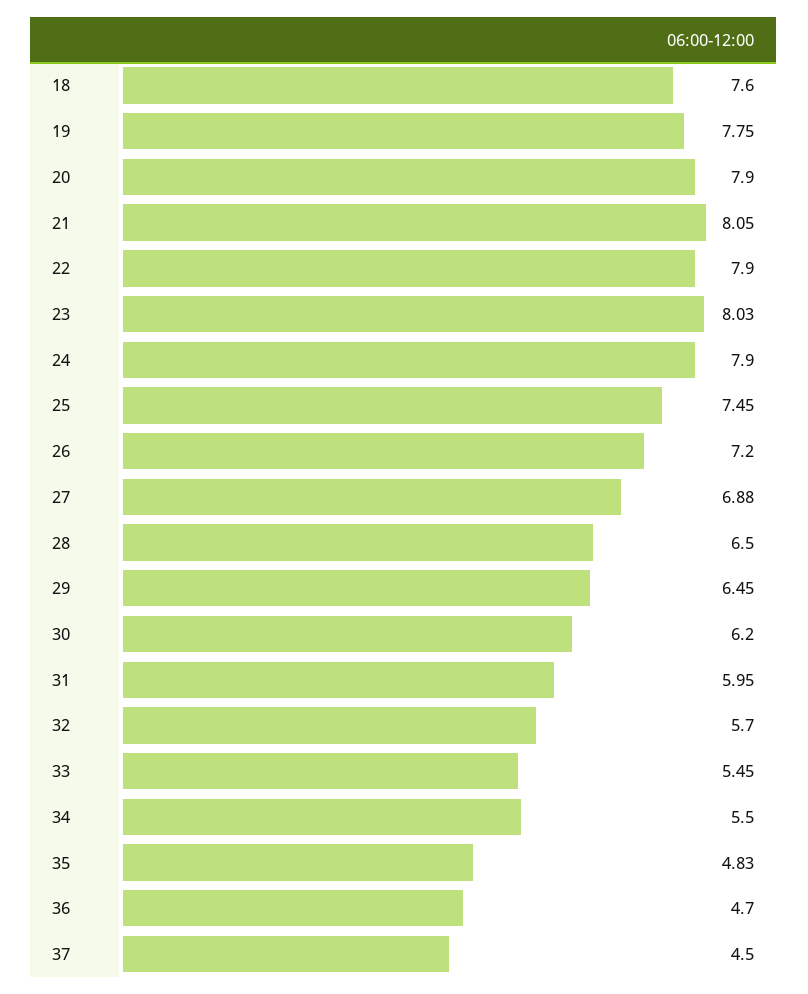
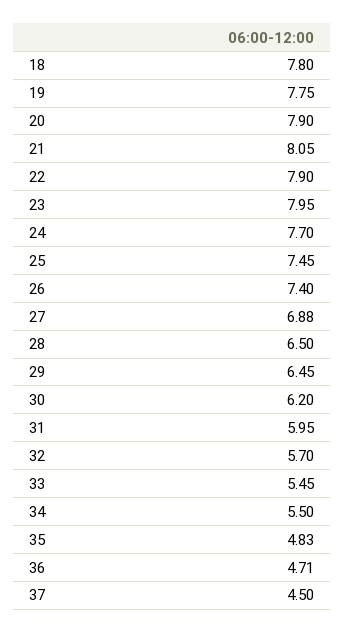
  {
-   "18": 7.6,
+   "18": 7.8,
    "19": 7.75,
    "20": 7.9,
    "21": 8.05,
    "22": 7.9,
-   "23": 8.03,
+   "23": 7.95,
-   "24": 7.9,
+   "24": 7.7,
    "25": 7.45,
-   "26": 7.2,
+   "26": 7.4,
    "27": 6.88,
    "28": 6.5,
    "29": 6.45,
    "30": 6.2,
    "31": 5.95,
    "32": 5.7,
    "33": 5.45,
    "34": 5.5,
    "35": 4.83,
-   "36": 4.7,
+   "36": 4.71,
    "37": 4.5
  }

